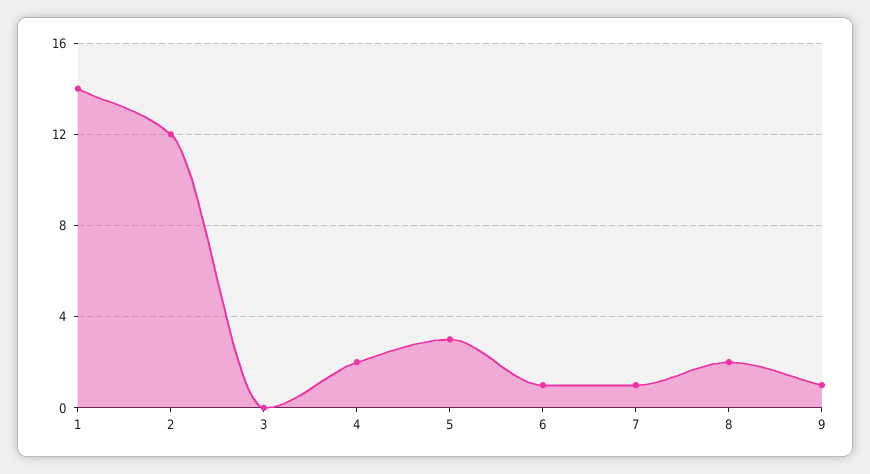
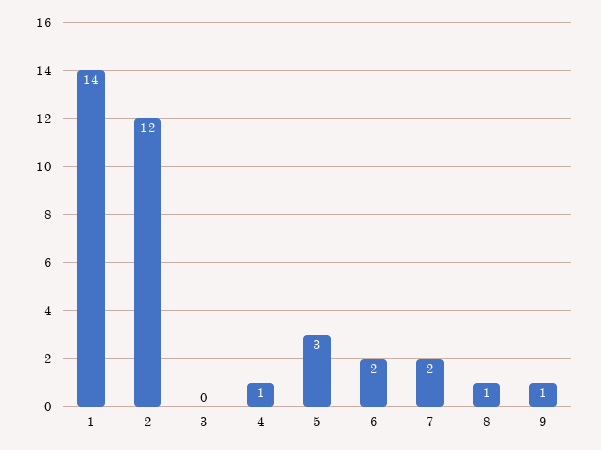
  {
    "1": 14,
    "2": 12,
    "3": 0,
-   "4": 2,
+   "4": 1,
    "5": 3,
-   "6": 1,
+   "6": 2,
-   "7": 1,
+   "7": 2,
-   "8": 2,
+   "8": 1,
    "9": 1
  }

